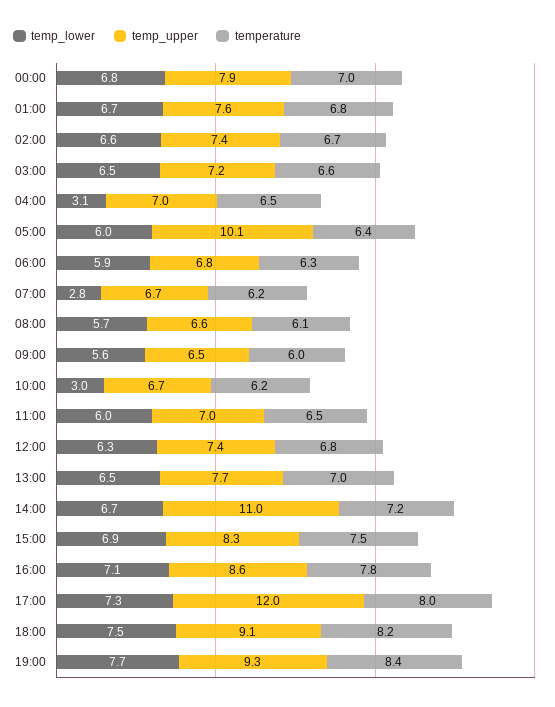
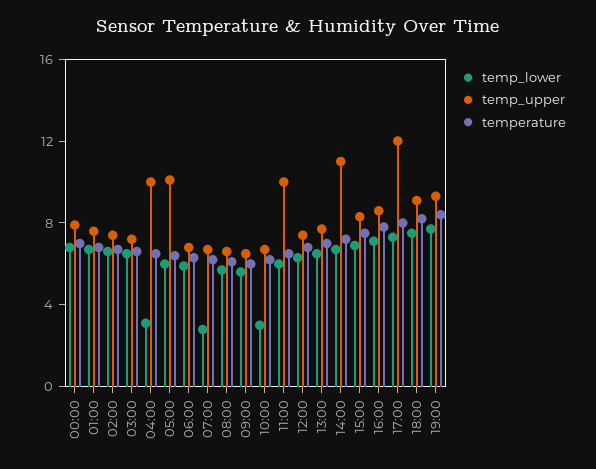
  {
    "temp_lower": {
      "00:00": 6.8,
      "01:00": 6.7,
      "02:00": 6.6,
      "03:00": 6.5,
      "04:00": 3.1,
      "05:00": 6,
      "06:00": 5.9,
      "07:00": 2.8,
      "08:00": 5.7,
      "09:00": 5.6,
      "10:00": 3,
      "11:00": 6,
      "12:00": 6.3,
      "13:00": 6.5,
      "14:00": 6.7,
      "15:00": 6.9,
      "16:00": 7.1,
      "17:00": 7.3,
      "18:00": 7.5,
      "19:00": 7.7
    },
    "temp_upper": {
      "00:00": 7.9,
      "01:00": 7.6,
      "02:00": 7.4,
      "03:00": 7.2,
-     "04:00": 7,
+     "04:00": 10,
      "05:00": 10.1,
      "06:00": 6.8,
      "07:00": 6.7,
      "08:00": 6.6,
      "09:00": 6.5,
      "10:00": 6.7,
-     "11:00": 7,
+     "11:00": 10,
      "12:00": 7.4,
      "13:00": 7.7,
      "14:00": 11,
      "15:00": 8.3,
      "16:00": 8.6,
      "17:00": 12,
      "18:00": 9.1,
      "19:00": 9.3
    },
    "temperature": {
      "00:00": 7,
      "01:00": 6.8,
      "02:00": 6.7,
      "03:00": 6.6,
      "04:00": 6.5,
      "05:00": 6.4,
      "06:00": 6.3,
      "07:00": 6.2,
      "08:00": 6.1,
      "09:00": 6,
      "10:00": 6.2,
      "11:00": 6.5,
      "12:00": 6.8,
      "13:00": 7,
      "14:00": 7.2,
      "15:00": 7.5,
      "16:00": 7.8,
      "17:00": 8,
      "18:00": 8.2,
      "19:00": 8.4
    }
  }

